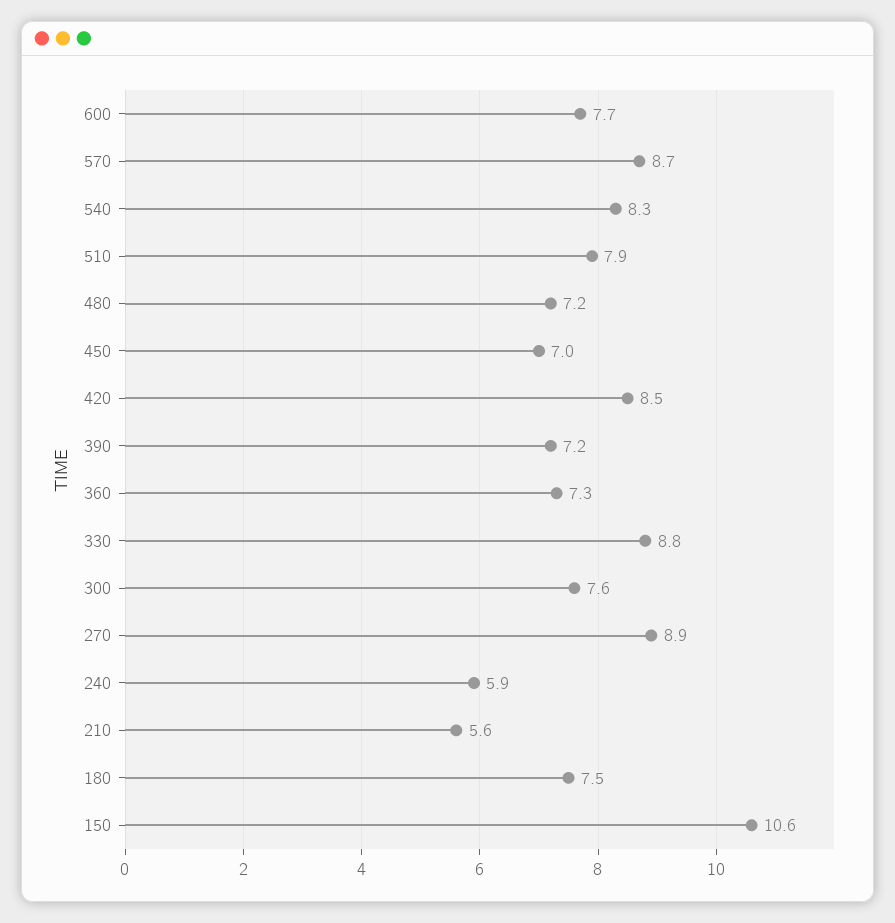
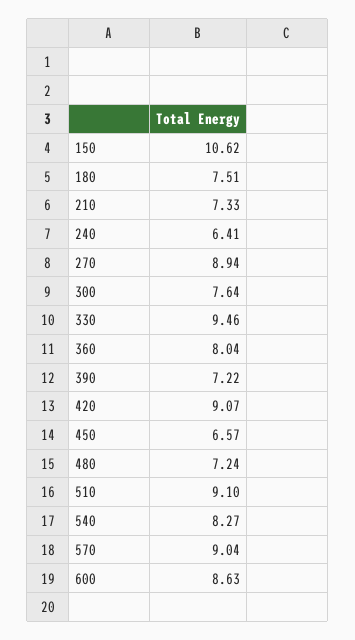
  {
-   "600": 7.7,
+   "600": 8.63,
-   "570": 8.7,
+   "570": 9.04,
    "540": 8.27,
-   "510": 7.9,
+   "510": 9.1,
    "480": 7.24,
-   "450": 7,
+   "450": 6.57,
-   "420": 8.5,
+   "420": 9.07,
    "390": 7.22,
-   "360": 7.3,
+   "360": 8.04,
-   "330": 8.8,
+   "330": 9.46,
    "300": 7.64,
    "270": 8.94,
-   "240": 5.9,
+   "240": 6.41,
-   "210": 5.6,
+   "210": 7.33,
    "180": 7.51,
    "150": 10.62
  }

